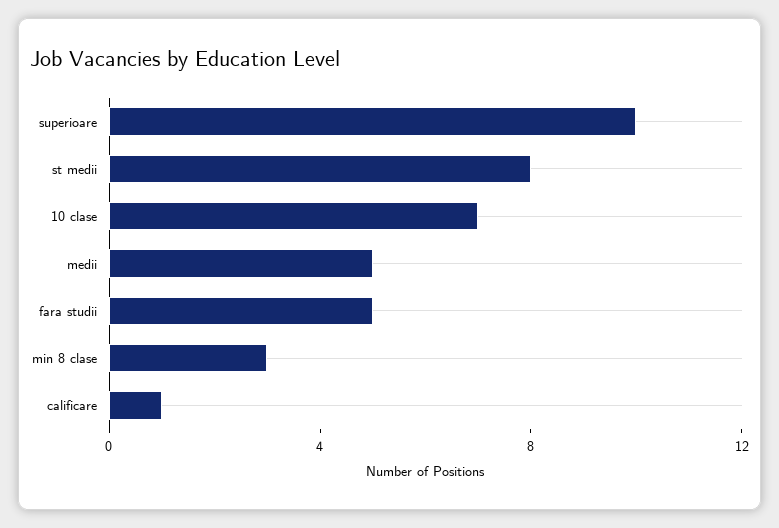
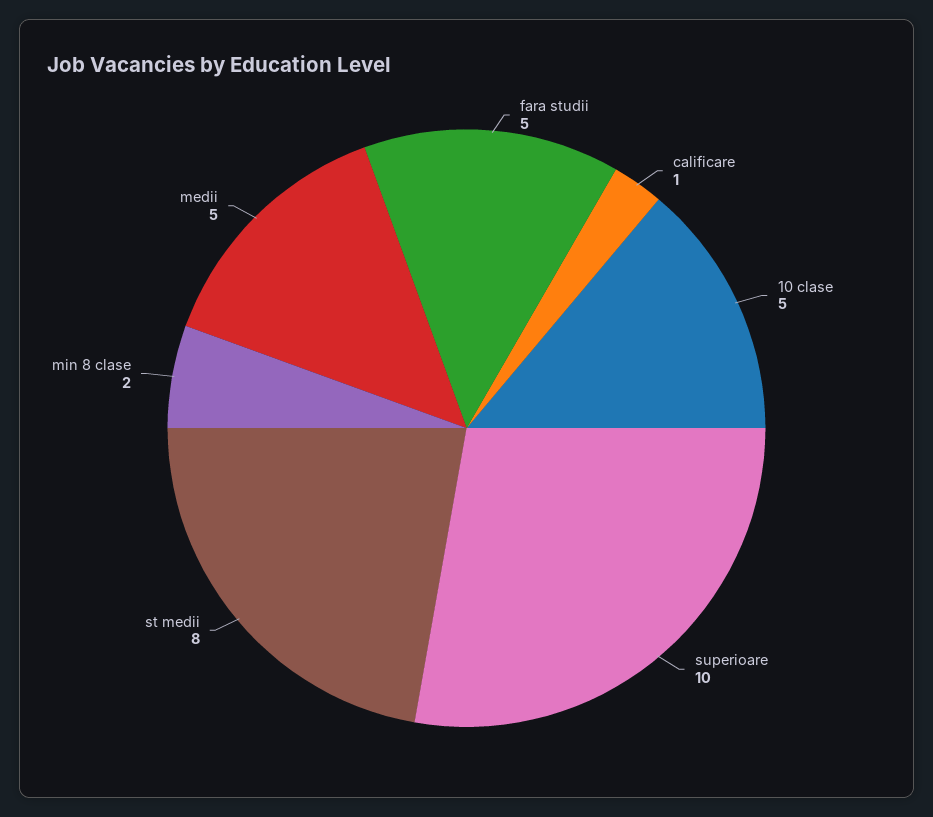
  {
    "superioare": 10,
    "st medii": 8,
-   "10 clase": 7,
+   "10 clase": 5,
    "medii": 5,
    "fara studii": 5,
-   "min 8 clase": 3,
+   "min 8 clase": 2,
    "calificare": 1
  }

